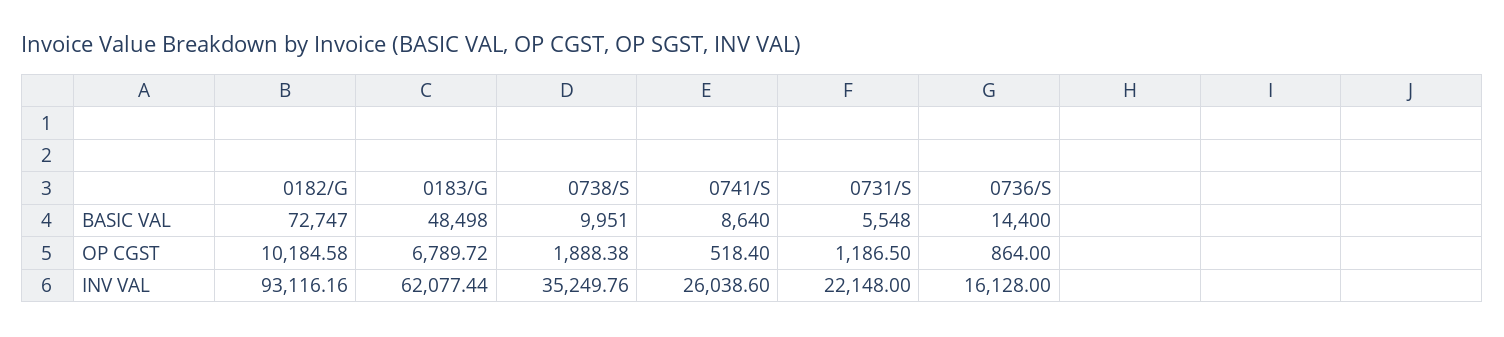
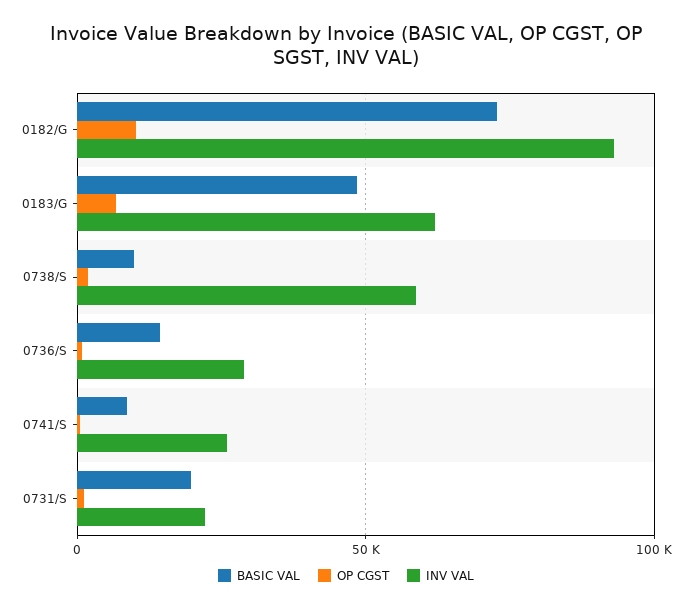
  {
    "BASIC VAL": {
      "0182/G": 72747,
      "0183/G": 48498,
      "0738/S": 9951,
      "0741/S": 8640,
-     "0731/S": 5548,
+     "0731/S": 20000,
      "0736/S": 14400
    },
    "OP CGST": {
      "0182/G": 10184.58,
      "0183/G": 6789.72,
      "0738/S": 1888.38,
      "0741/S": 518.4,
      "0731/S": 1186.5,
      "0736/S": 864
    },
    "INV VAL": {
      "0182/G": 93116.16,
      "0183/G": 62077.44,
-     "0738/S": 35249.76,
+     "0738/S": 60000,
      "0741/S": 26038.6,
      "0731/S": 22148,
-     "0736/S": 16128
+     "0736/S": 30000
    }
  }

